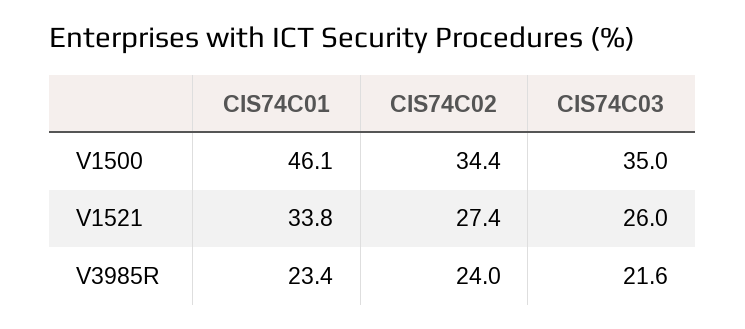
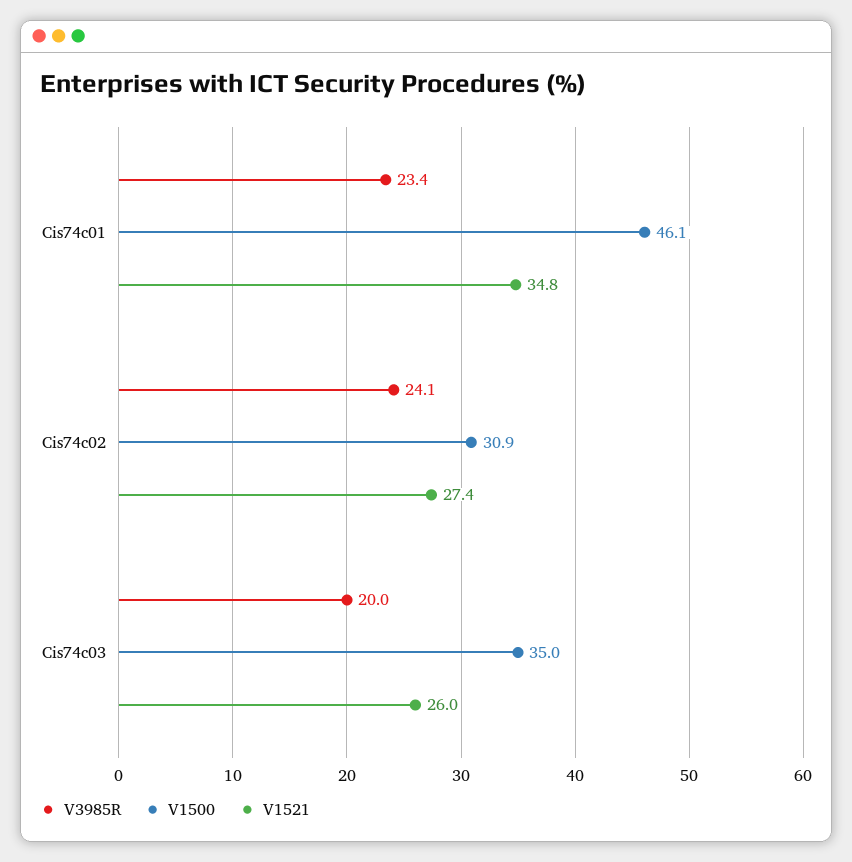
  {
    "V1500": {
      "CIS74C01": 46.1,
-     "CIS74C02": 34.4,
+     "CIS74C02": 30.9,
      "CIS74C03": 35
    },
    "V1521": {
-     "CIS74C01": 33.8,
+     "CIS74C01": 34.8,
      "CIS74C02": 27.4,
      "CIS74C03": 26
    },
    "V3985R": {
      "CIS74C01": 23.4,
-     "CIS74C02": 24,
+     "CIS74C02": 24.1,
-     "CIS74C03": 21.6
+     "CIS74C03": 20
    }
  }

